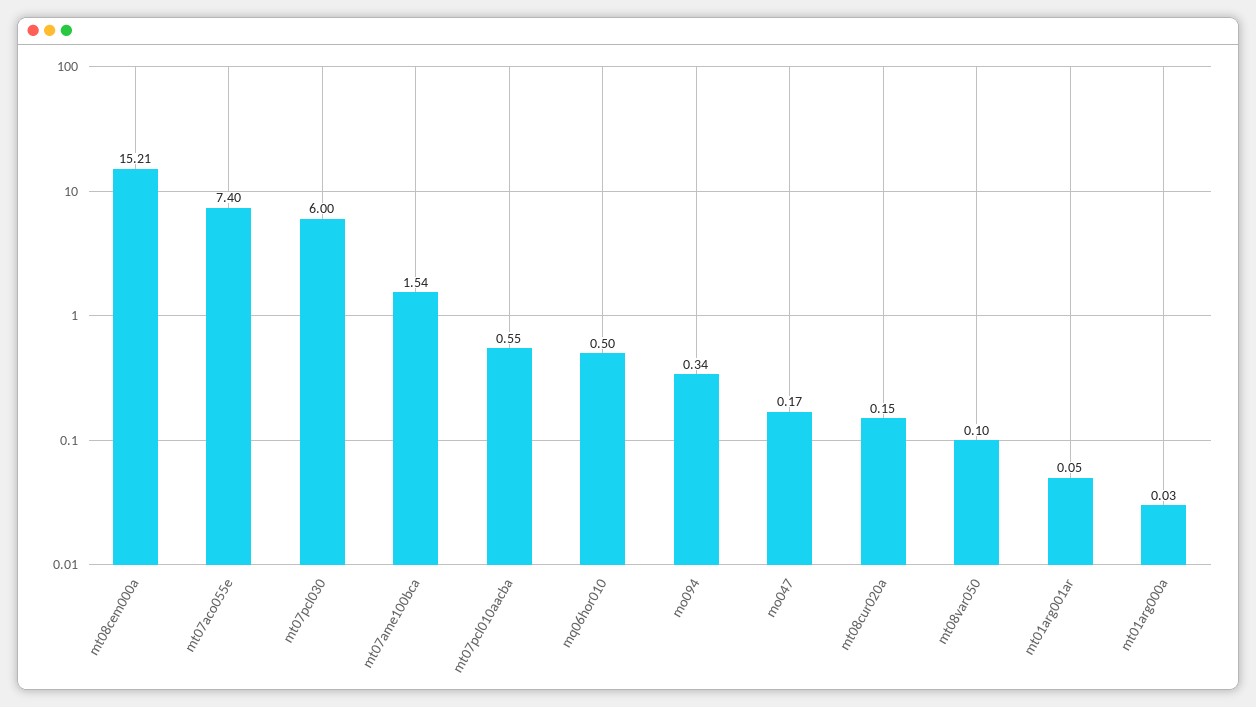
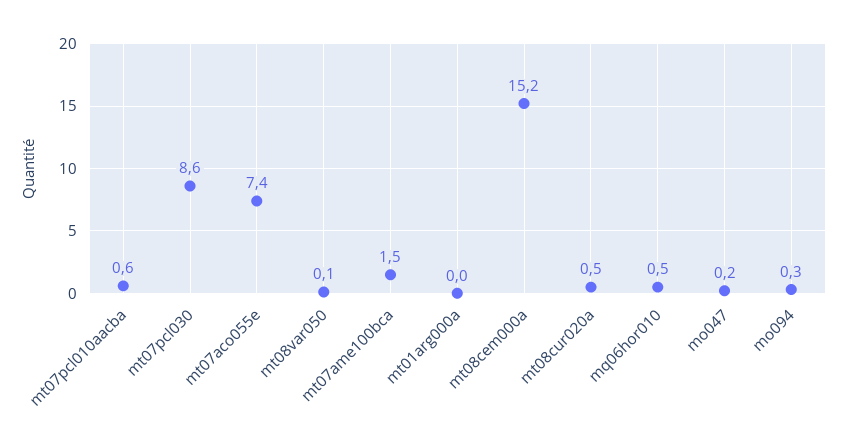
  {
    "mt08cem000a": 15.21,
    "mt07aco055e": 7.4,
-   "mt07pcl030": 6,
+   "mt07pcl030": 8.6,
    "mt07ame100bca": 1.54,
    "mt07pcl010aacba": 0.55,
    "mq06hor010": 0.5,
    "mo094": 0.34,
    "mo047": 0.17,
-   "mt08cur020a": 0.15,
+   "mt08cur020a": 0.5,
    "mt08var050": 0.1,
-   "mt01arg001ar": 0.05,
    "mt01arg000a": 0.03
  }

